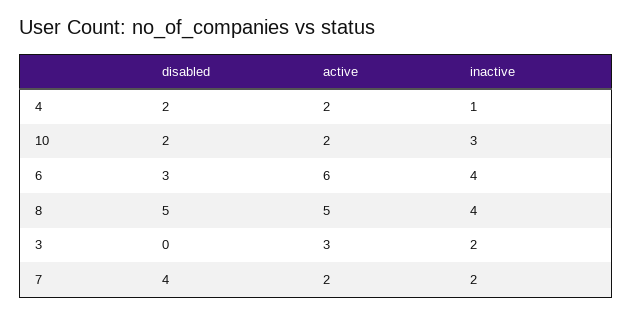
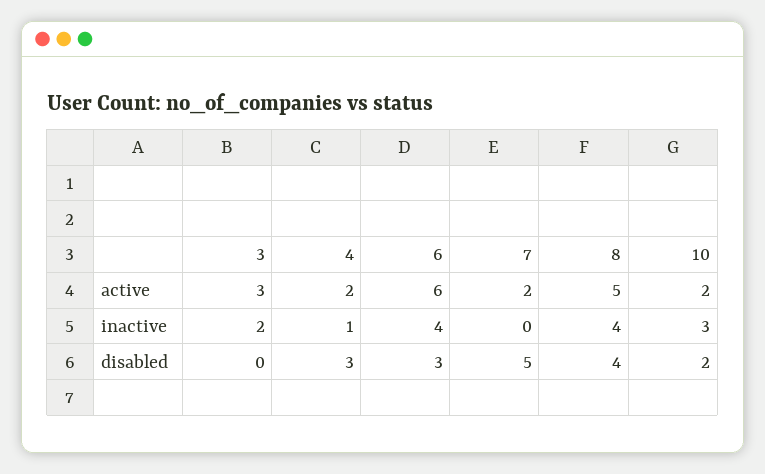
  {
    "disabled": {
-     "4": 2,
+     "4": 3,
      "10": 2,
      "6": 3,
-     "8": 5,
+     "8": 4,
      "3": 0,
-     "7": 4
+     "7": 5
    },
    "active": {
      "4": 2,
      "10": 2,
      "6": 6,
      "8": 5,
      "3": 3,
      "7": 2
    },
    "inactive": {
      "4": 1,
      "10": 3,
      "6": 4,
      "8": 4,
      "3": 2,
-     "7": 2
+     "7": 0
    }
  }

